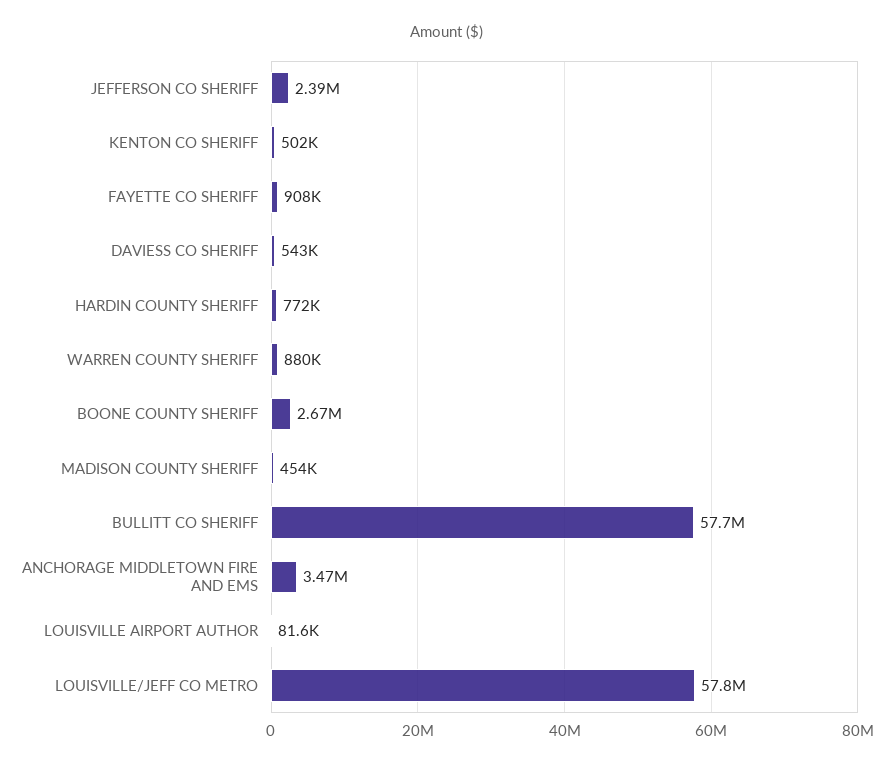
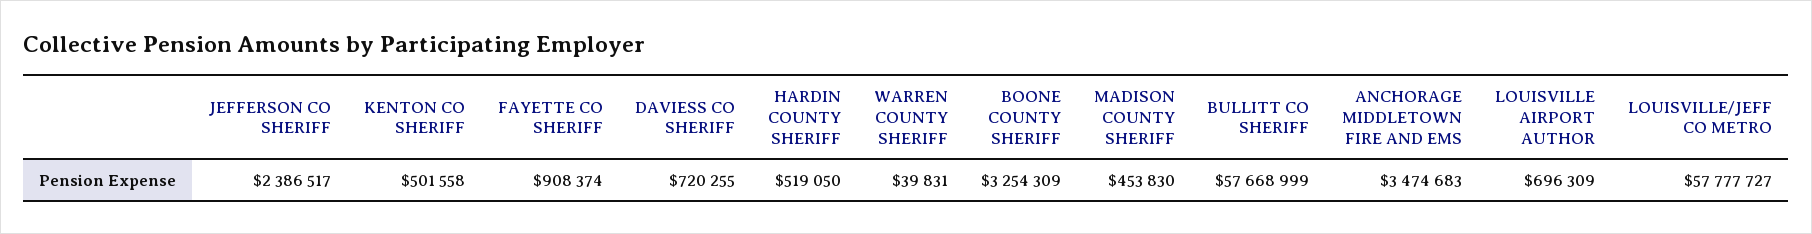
  {
    "JEFFERSON CO SHERIFF": 2386517,
    "KENTON CO SHERIFF": 501558,
    "FAYETTE CO SHERIFF": 908374,
-   "DAVIESS CO SHERIFF": 543000,
+   "DAVIESS CO SHERIFF": 720255,
-   "HARDIN COUNTY SHERIFF": 772000,
+   "HARDIN COUNTY SHERIFF": 519050,
-   "WARREN COUNTY SHERIFF": 880000,
+   "WARREN COUNTY SHERIFF": 39831,
-   "BOONE COUNTY SHERIFF": 2670000,
+   "BOONE COUNTY SHERIFF": 3254309,
    "MADISON COUNTY SHERIFF": 453830,
    "BULLITT CO SHERIFF": 57668999,
    "ANCHORAGE MIDDLETOWN FIRE AND EMS": 3474683,
-   "LOUISVILLE AIRPORT AUTHOR": 81600,
+   "LOUISVILLE AIRPORT AUTHOR": 696309,
    "LOUISVILLE/JEFF CO METRO": 57777727
  }

